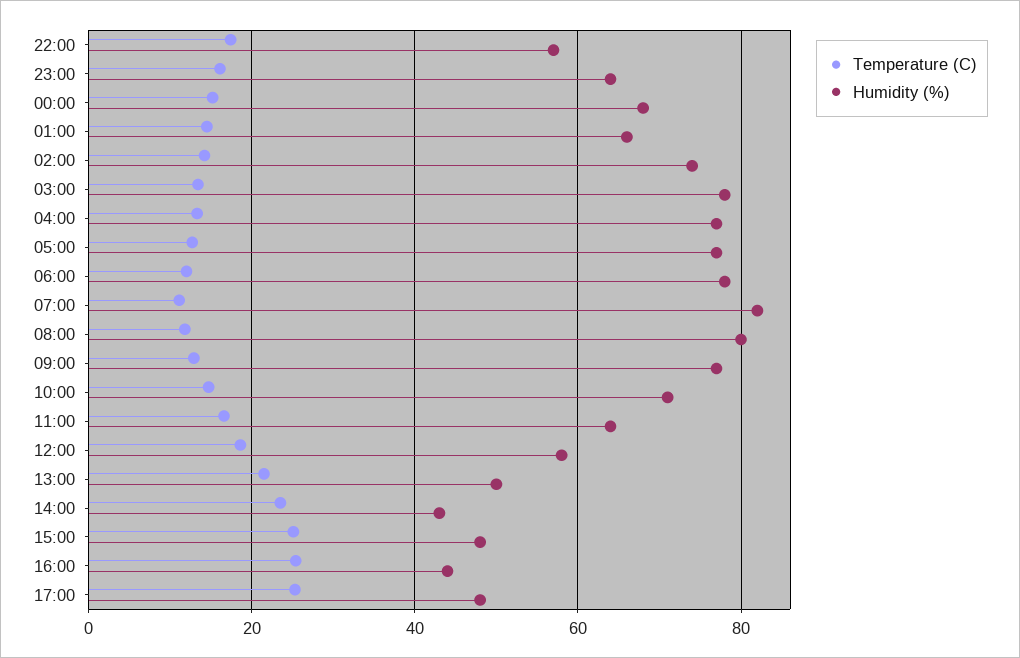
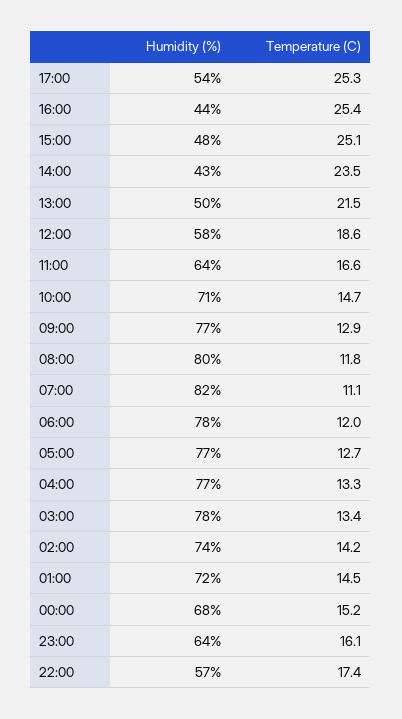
  {
    "Temperature (C)": {
      "22:00": 17.4,
      "23:00": 16.1,
      "00:00": 15.2,
      "01:00": 14.5,
      "02:00": 14.2,
      "03:00": 13.4,
      "04:00": 13.3,
      "05:00": 12.7,
      "06:00": 12,
      "07:00": 11.1,
      "08:00": 11.8,
      "09:00": 12.9,
      "10:00": 14.7,
      "11:00": 16.6,
      "12:00": 18.6,
      "13:00": 21.5,
      "14:00": 23.5,
      "15:00": 25.1,
      "16:00": 25.4,
      "17:00": 25.3
    },
    "Humidity (%)": {
      "22:00": 57,
      "23:00": 64,
      "00:00": 68,
-     "01:00": 66,
+     "01:00": 72,
      "02:00": 74,
      "03:00": 78,
      "04:00": 77,
      "05:00": 77,
      "06:00": 78,
      "07:00": 82,
      "08:00": 80,
      "09:00": 77,
      "10:00": 71,
      "11:00": 64,
      "12:00": 58,
      "13:00": 50,
      "14:00": 43,
      "15:00": 48,
      "16:00": 44,
-     "17:00": 48
+     "17:00": 54
    }
  }

